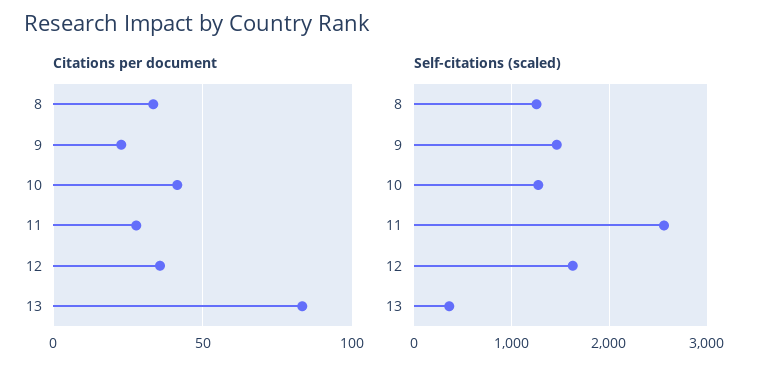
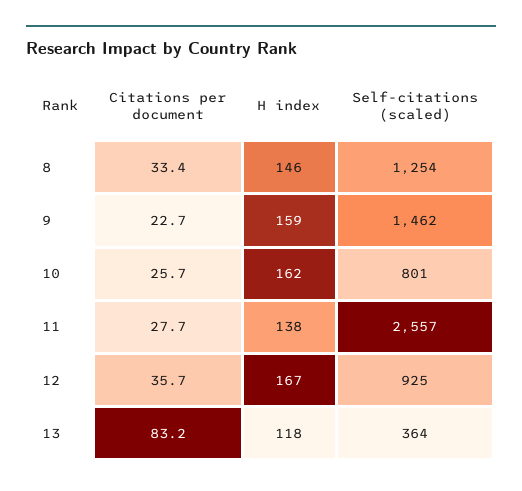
  {
    "Citations per document": {
      "8": 33.4,
      "9": 22.7,
-     "10": 40,
+     "10": 25.7,
      "11": 27.7,
      "12": 35.7,
      "13": 83.2
    },
    "Self-citations (scaled)": {
      "8": 1254,
      "9": 1462,
-     "10": 1300,
+     "10": 801,
      "11": 2557,
-     "12": 1600,
+     "12": 925,
      "13": 364
-   }
+   },
+   "H index": {
+     "8": 146,
+     "9": 159,
+     "10": 162,
+     "11": 138,
+     "12": 167,
+     "13": 118
+   }
  }

